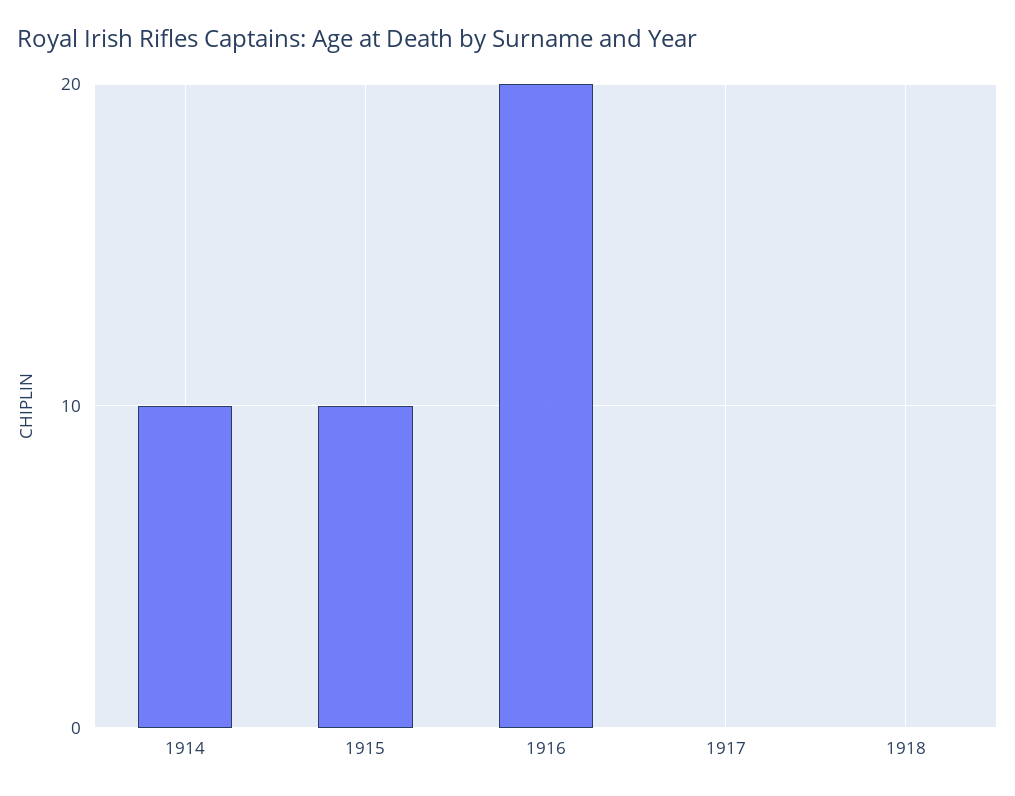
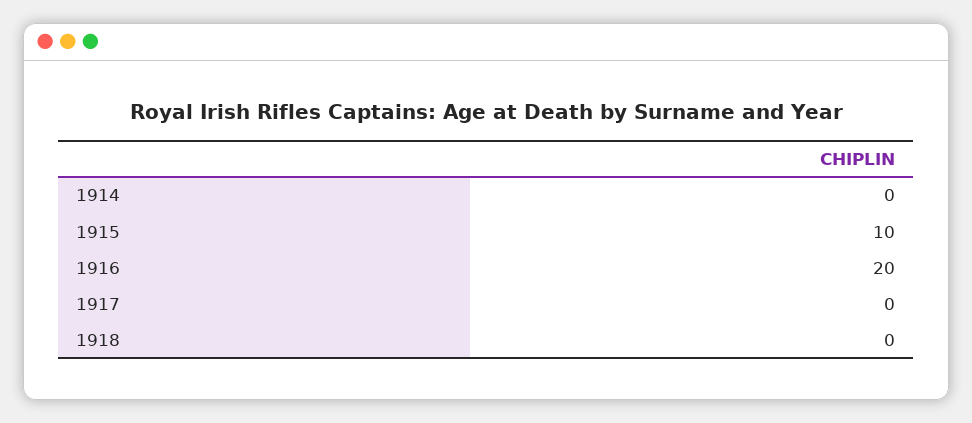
  {
-   "1914": 10,
+   "1914": 0,
    "1915": 10,
    "1916": 20,
    "1917": 0,
    "1918": 0
  }

